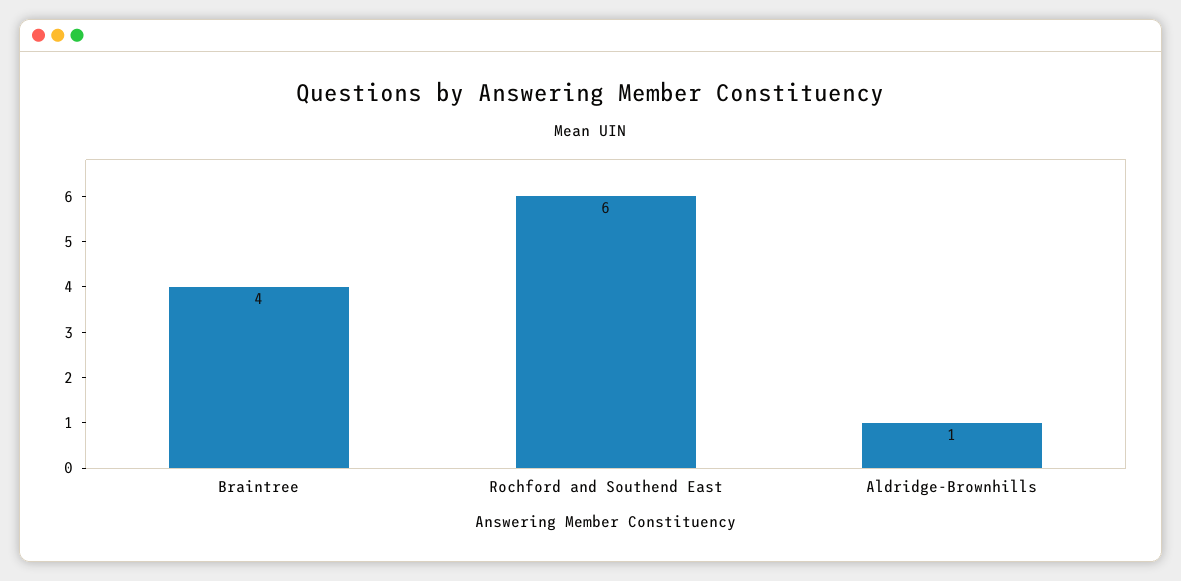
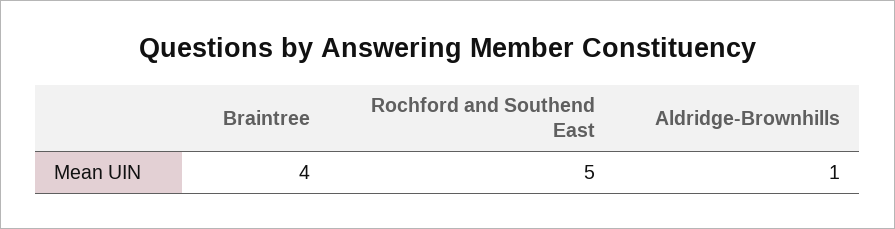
  {
    "Braintree": 4,
-   "Rochford and Southend East": 6,
+   "Rochford and Southend East": 5,
    "Aldridge-Brownhills": 1
  }

